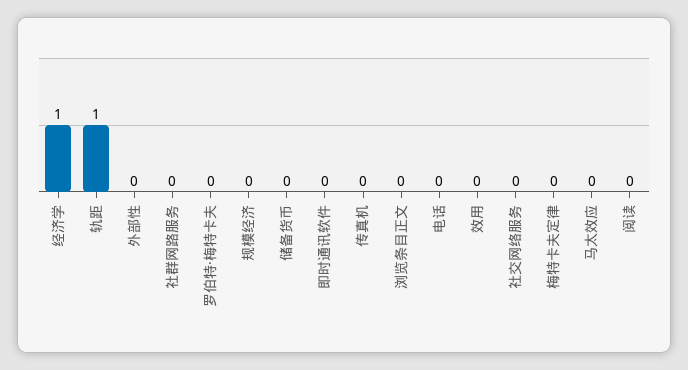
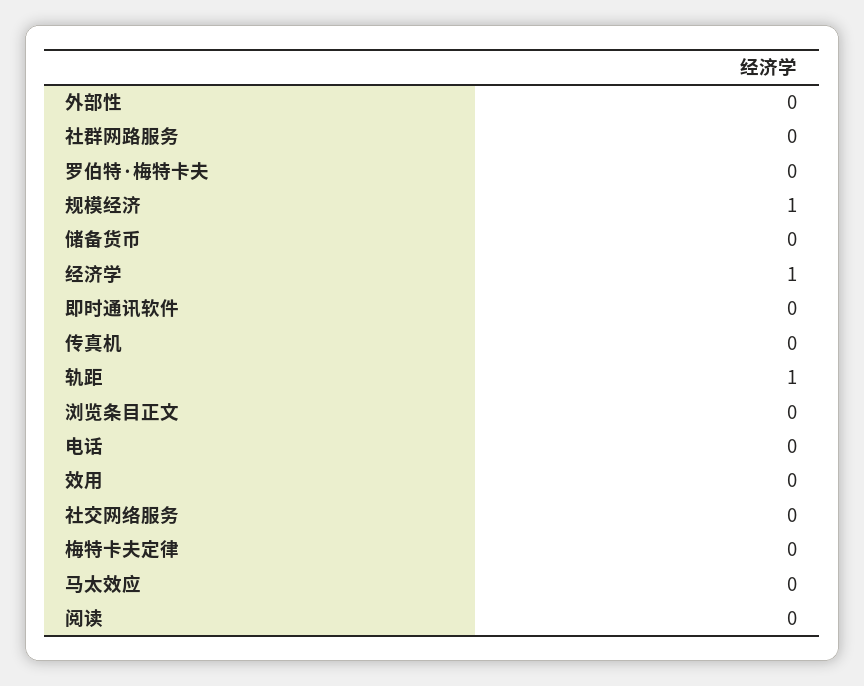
  {
    "经济学": 1,
    "轨距": 1,
    "外部性": 0,
    "社群网路服务": 0,
    "罗伯特·梅特卡夫": 0,
-   "规模经济": 0,
+   "规模经济": 1,
    "储备货币": 0,
    "即时通讯软件": 0,
    "传真机": 0,
    "浏览条目正文": 0,
    "电话": 0,
    "效用": 0,
    "社交网络服务": 0,
    "梅特卡夫定律": 0,
    "马太效应": 0,
    "阅读": 0
  }

